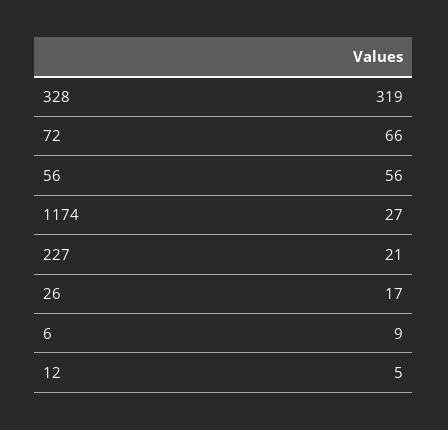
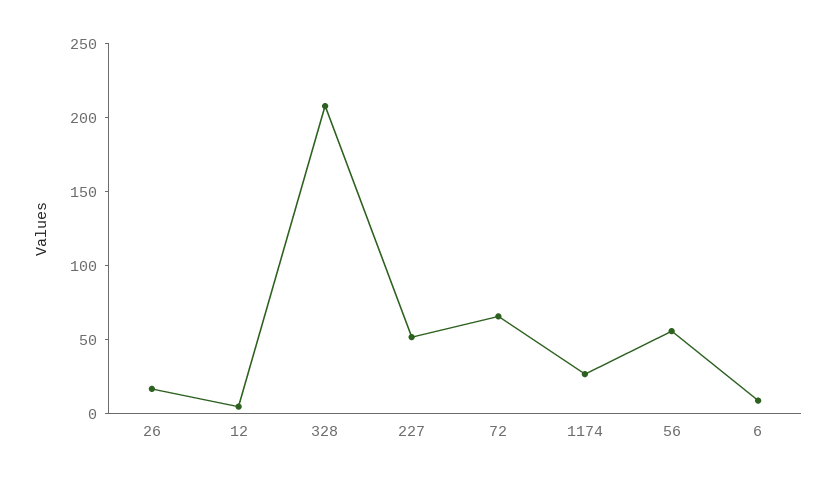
  {
-   "328": 319,
+   "328": 210,
    "72": 66,
    "56": 56,
    "1174": 27,
-   "227": 21,
+   "227": 50,
    "26": 17,
    "6": 9,
    "12": 5
  }

